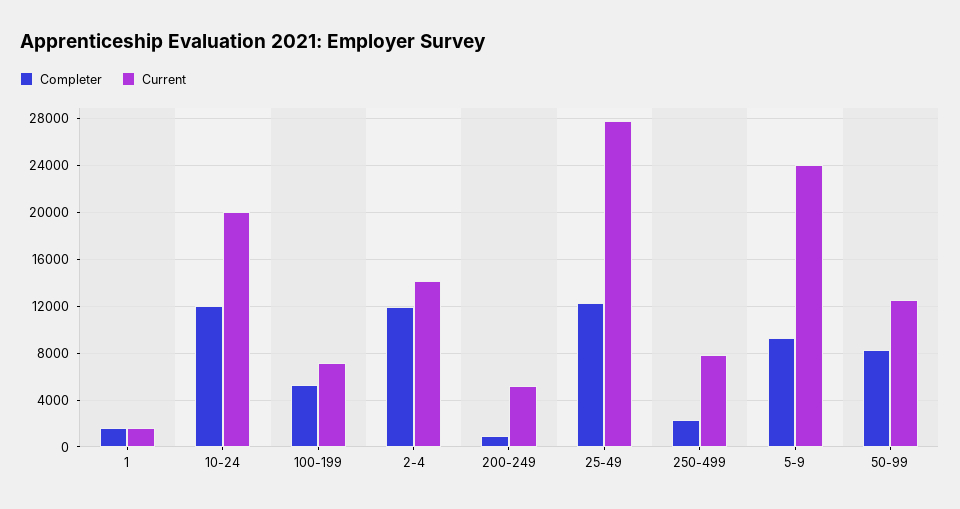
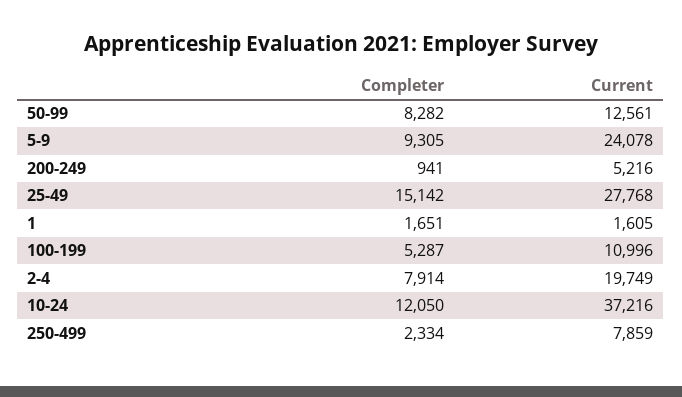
  {
    "Completer": {
      "1": 1651,
      "10-24": 12050,
      "100-199": 5287,
-     "2-4": 12000,
+     "2-4": 7914,
      "200-249": 941,
-     "25-49": 12000,
+     "25-49": 15142,
      "250-499": 2334,
      "5-9": 9305,
      "50-99": 8282
    },
    "Current": {
      "1": 1605,
-     "10-24": 20000,
+     "10-24": 37216,
-     "100-199": 7000,
+     "100-199": 10996,
-     "2-4": 14000,
+     "2-4": 19749,
      "200-249": 5216,
      "25-49": 27768,
      "250-499": 7859,
      "5-9": 24078,
      "50-99": 12561
    }
  }

